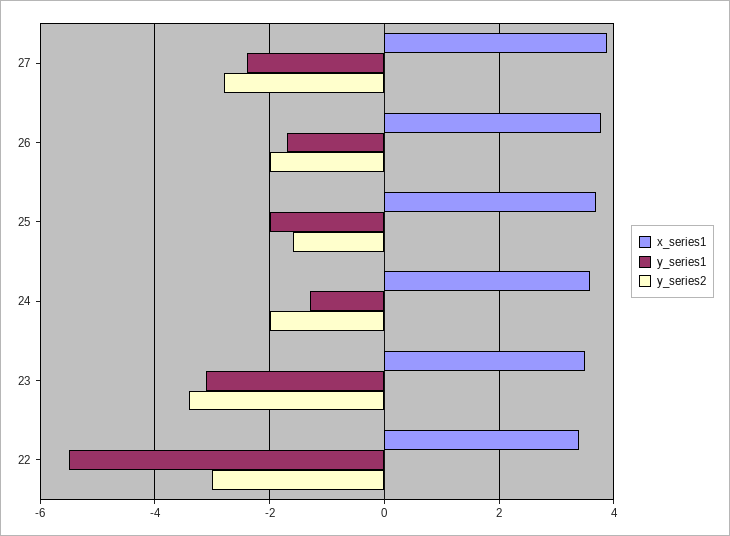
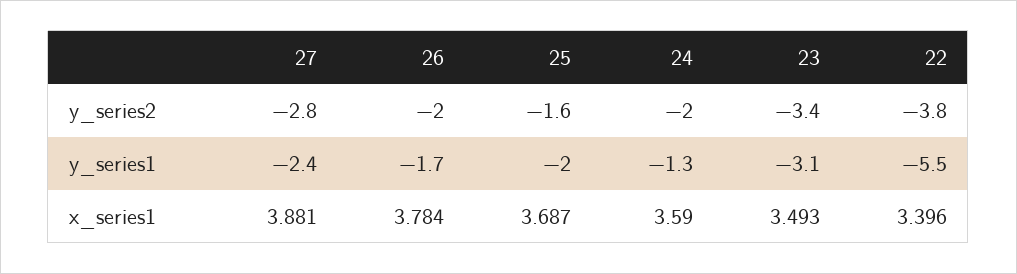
  {
    "x_series1": {
      "27": 3.881,
      "26": 3.784,
      "25": 3.687,
      "24": 3.59,
      "23": 3.493,
      "22": 3.396
    },
    "y_series1": {
      "27": -2.4,
      "26": -1.7,
      "25": -2,
      "24": -1.3,
      "23": -3.1,
      "22": -5.5
    },
    "y_series2": {
      "27": -2.8,
      "26": -2,
      "25": -1.6,
      "24": -2,
      "23": -3.4,
-     "22": -3
+     "22": -3.8
    }
  }

